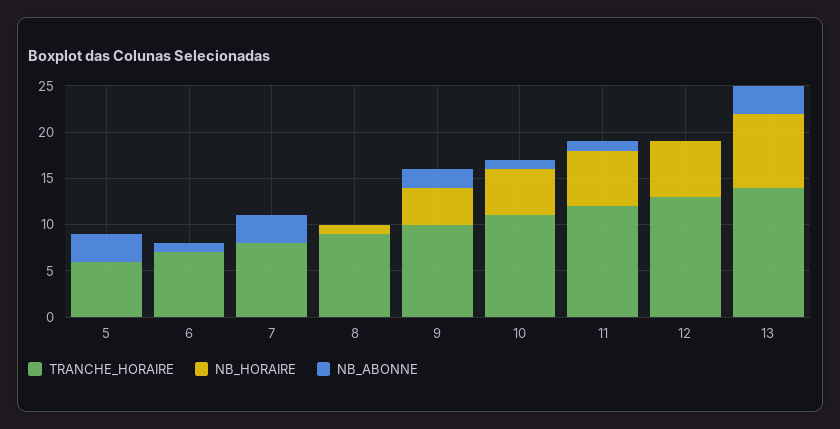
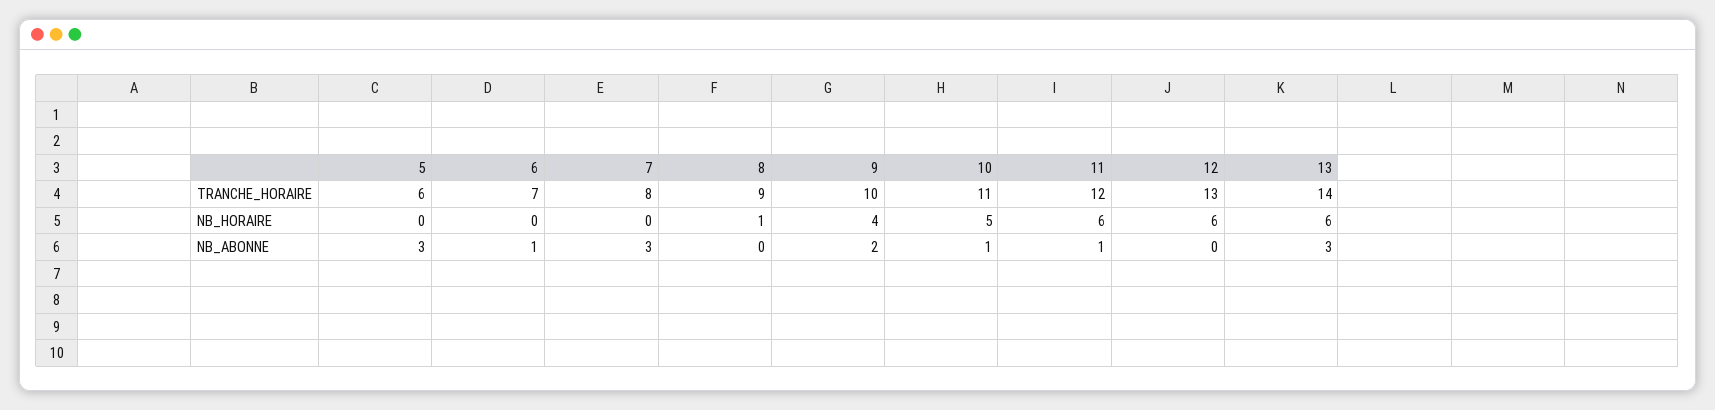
  {
    "TRANCHE_HORAIRE": {
      "5": 6,
      "6": 7,
      "7": 8,
      "8": 9,
      "9": 10,
      "10": 11,
      "11": 12,
      "12": 13,
      "13": 14
    },
    "NB_HORAIRE": {
      "5": 0,
      "6": 0,
      "7": 0,
      "8": 1,
      "9": 4,
      "10": 5,
      "11": 6,
      "12": 6,
-     "13": 8
+     "13": 6
    },
    "NB_ABONNE": {
      "5": 3,
      "6": 1,
      "7": 3,
      "8": 0,
      "9": 2,
      "10": 1,
      "11": 1,
      "12": 0,
      "13": 3
    }
  }

